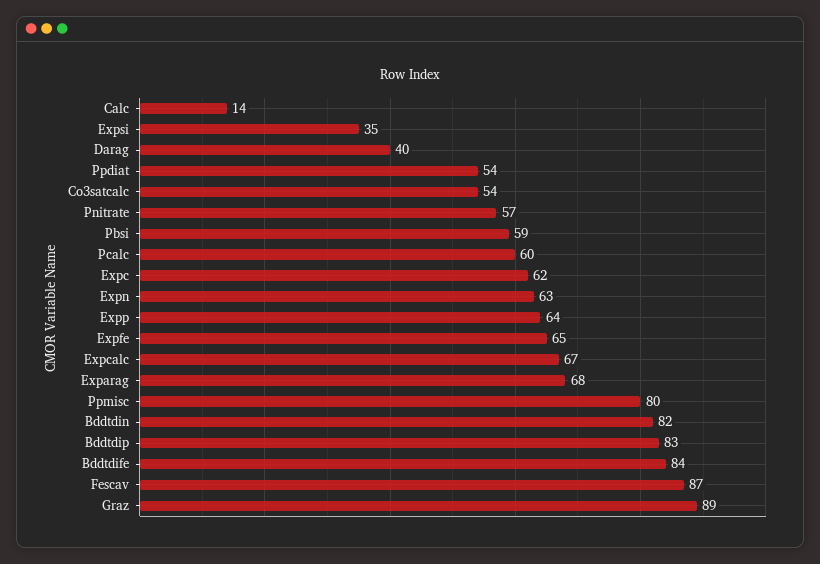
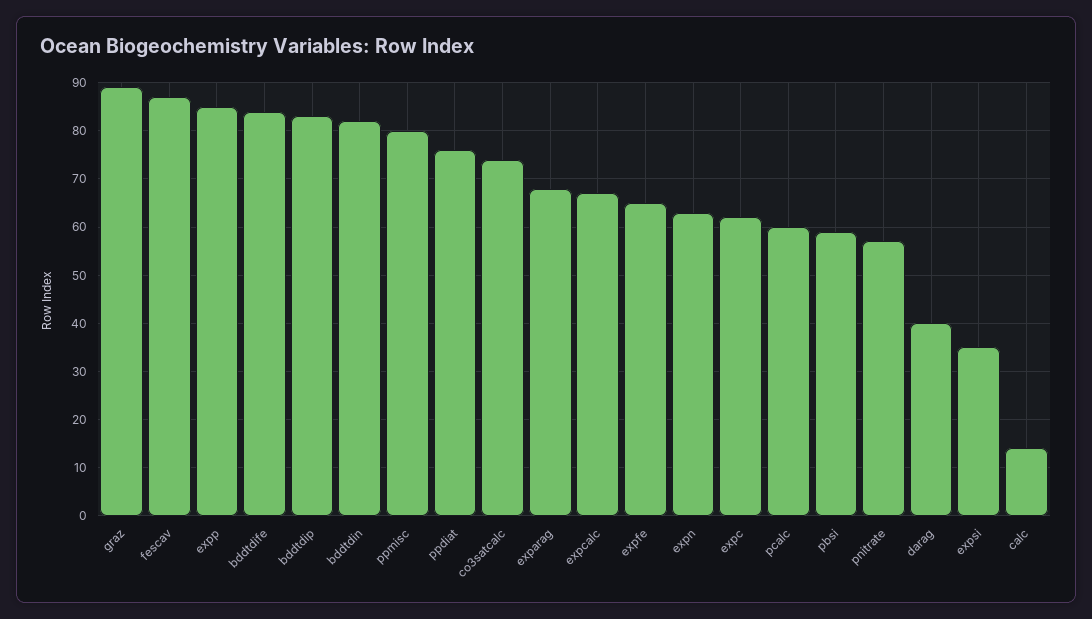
  {
    "Calc": 14,
    "Expsi": 35,
    "Darag": 40,
-   "Ppdiat": 54,
+   "Ppdiat": 75,
-   "Co3satcalc": 54,
+   "Co3satcalc": 75,
    "Pnitrate": 57,
    "Pbsi": 59,
    "Pcalc": 60,
    "Expc": 62,
    "Expn": 63,
-   "Expp": 64,
+   "Expp": 85,
    "Expfe": 65,
    "Expcalc": 67,
    "Exparag": 68,
    "Ppmisc": 80,
    "Bddtdin": 82,
    "Bddtdip": 83,
    "Bddtdife": 84,
    "Fescav": 87,
    "Graz": 89
  }

